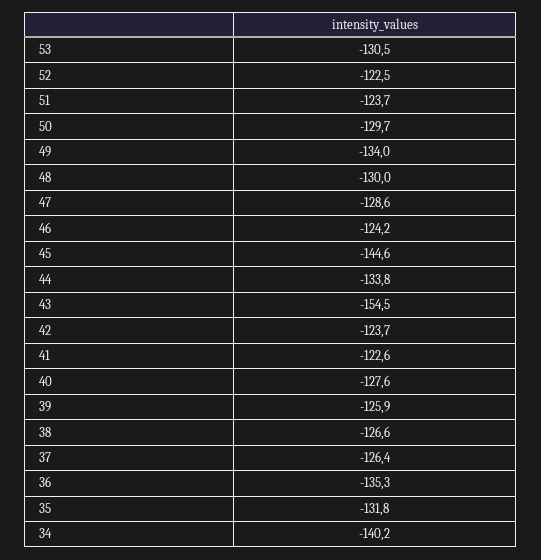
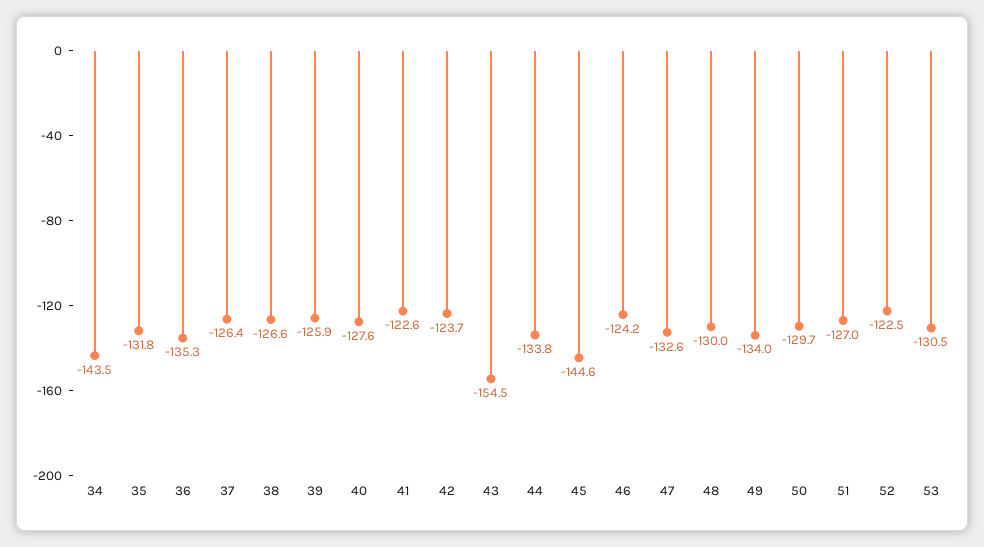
  {
    "53": -130.5,
    "52": -122.5,
-   "51": -123.7,
+   "51": -127,
    "50": -129.7,
    "49": -134,
    "48": -130,
-   "47": -128.6,
+   "47": -132.6,
    "46": -124.2,
    "45": -144.6,
    "44": -133.8,
    "43": -154.5,
    "42": -123.7,
    "41": -122.6,
    "40": -127.6,
    "39": -125.9,
    "38": -126.6,
    "37": -126.4,
    "36": -135.3,
    "35": -131.8,
-   "34": -140.2
+   "34": -143.5
  }

